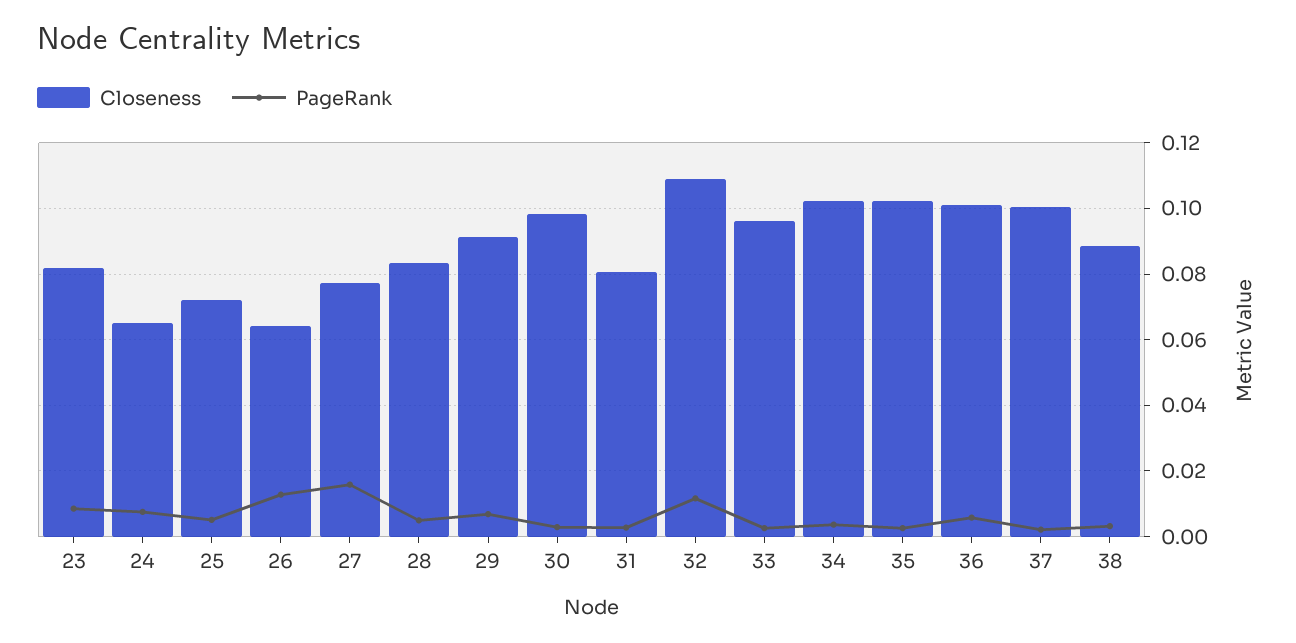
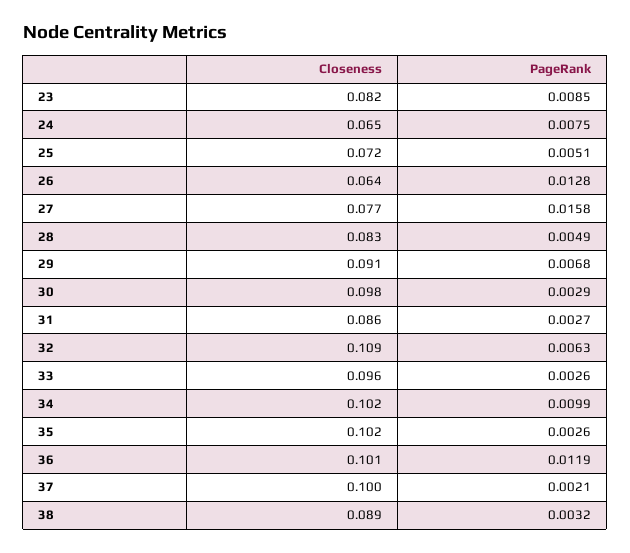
  {
    "Closeness": {
      "23": 0.082,
      "24": 0.065,
      "25": 0.072,
      "26": 0.064,
      "27": 0.077,
      "28": 0.083,
      "29": 0.091,
      "30": 0.098,
-     "31": 0.08,
+     "31": 0.086,
      "32": 0.109,
      "33": 0.096,
      "34": 0.102,
      "35": 0.102,
      "36": 0.101,
      "37": 0.1,
      "38": 0.089
    },
    "PageRank": {
      "23": 0.0085,
      "24": 0.0075,
      "25": 0.0051,
      "26": 0.0128,
      "27": 0.0158,
      "28": 0.0049,
      "29": 0.0068,
      "30": 0.0029,
      "31": 0.0027,
-     "32": 0.012,
+     "32": 0.0063,
      "33": 0.0026,
-     "34": 0.004,
+     "34": 0.0099,
      "35": 0.0026,
-     "36": 0.006,
+     "36": 0.0119,
      "37": 0.0021,
      "38": 0.0032
    }
  }

